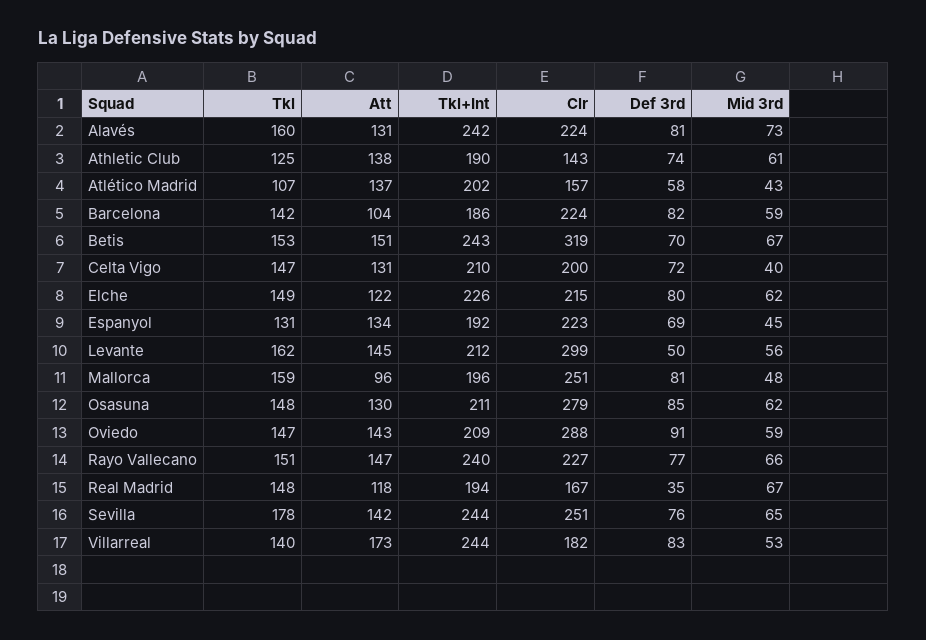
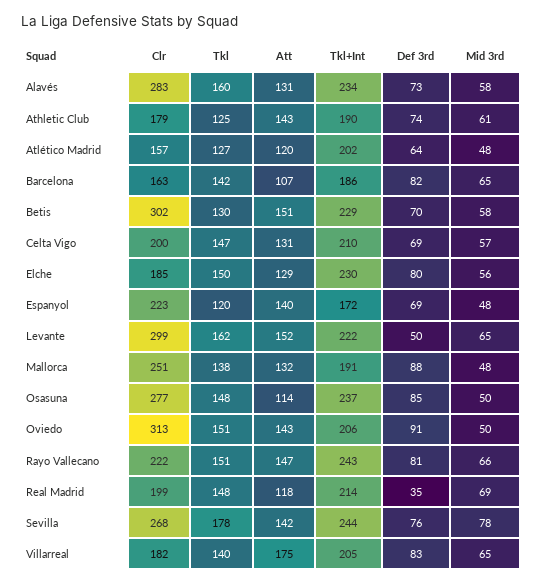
  {
    "Tkl": {
      "Alavés": 160,
      "Athletic Club": 125,
-     "Atlético Madrid": 107,
+     "Atlético Madrid": 127,
      "Barcelona": 142,
-     "Betis": 153,
+     "Betis": 130,
      "Celta Vigo": 147,
-     "Elche": 149,
+     "Elche": 150,
-     "Espanyol": 131,
+     "Espanyol": 120,
      "Levante": 162,
-     "Mallorca": 159,
+     "Mallorca": 138,
      "Osasuna": 148,
-     "Oviedo": 147,
+     "Oviedo": 151,
      "Rayo Vallecano": 151,
      "Real Madrid": 148,
      "Sevilla": 178,
      "Villarreal": 140
    },
    "Att": {
      "Alavés": 131,
-     "Athletic Club": 138,
+     "Athletic Club": 143,
-     "Atlético Madrid": 137,
+     "Atlético Madrid": 120,
-     "Barcelona": 104,
+     "Barcelona": 107,
      "Betis": 151,
      "Celta Vigo": 131,
-     "Elche": 122,
+     "Elche": 129,
-     "Espanyol": 134,
+     "Espanyol": 140,
-     "Levante": 145,
+     "Levante": 152,
-     "Mallorca": 96,
+     "Mallorca": 132,
-     "Osasuna": 130,
+     "Osasuna": 114,
      "Oviedo": 143,
      "Rayo Vallecano": 147,
      "Real Madrid": 118,
      "Sevilla": 142,
-     "Villarreal": 173
+     "Villarreal": 175
    },
    "Tkl+Int": {
-     "Alavés": 242,
+     "Alavés": 234,
      "Athletic Club": 190,
      "Atlético Madrid": 202,
      "Barcelona": 186,
-     "Betis": 243,
+     "Betis": 229,
      "Celta Vigo": 210,
-     "Elche": 226,
+     "Elche": 230,
-     "Espanyol": 192,
+     "Espanyol": 172,
-     "Levante": 212,
+     "Levante": 222,
-     "Mallorca": 196,
+     "Mallorca": 191,
-     "Osasuna": 211,
+     "Osasuna": 237,
-     "Oviedo": 209,
+     "Oviedo": 206,
-     "Rayo Vallecano": 240,
+     "Rayo Vallecano": 243,
-     "Real Madrid": 194,
+     "Real Madrid": 214,
      "Sevilla": 244,
-     "Villarreal": 244
+     "Villarreal": 205
    },
    "Clr": {
-     "Alavés": 224,
+     "Alavés": 283,
-     "Athletic Club": 143,
+     "Athletic Club": 179,
      "Atlético Madrid": 157,
-     "Barcelona": 224,
+     "Barcelona": 163,
-     "Betis": 319,
+     "Betis": 302,
      "Celta Vigo": 200,
-     "Elche": 215,
+     "Elche": 185,
      "Espanyol": 223,
      "Levante": 299,
      "Mallorca": 251,
-     "Osasuna": 279,
+     "Osasuna": 277,
-     "Oviedo": 288,
+     "Oviedo": 313,
-     "Rayo Vallecano": 227,
+     "Rayo Vallecano": 222,
-     "Real Madrid": 167,
+     "Real Madrid": 199,
-     "Sevilla": 251,
+     "Sevilla": 268,
      "Villarreal": 182
    },
    "Def 3rd": {
-     "Alavés": 81,
+     "Alavés": 73,
      "Athletic Club": 74,
-     "Atlético Madrid": 58,
+     "Atlético Madrid": 64,
      "Barcelona": 82,
      "Betis": 70,
-     "Celta Vigo": 72,
+     "Celta Vigo": 69,
      "Elche": 80,
      "Espanyol": 69,
      "Levante": 50,
-     "Mallorca": 81,
+     "Mallorca": 88,
      "Osasuna": 85,
      "Oviedo": 91,
-     "Rayo Vallecano": 77,
+     "Rayo Vallecano": 81,
      "Real Madrid": 35,
      "Sevilla": 76,
      "Villarreal": 83
    },
    "Mid 3rd": {
-     "Alavés": 73,
+     "Alavés": 58,
      "Athletic Club": 61,
-     "Atlético Madrid": 43,
+     "Atlético Madrid": 48,
-     "Barcelona": 59,
+     "Barcelona": 65,
-     "Betis": 67,
+     "Betis": 58,
-     "Celta Vigo": 40,
+     "Celta Vigo": 57,
-     "Elche": 62,
+     "Elche": 56,
-     "Espanyol": 45,
+     "Espanyol": 48,
-     "Levante": 56,
+     "Levante": 65,
      "Mallorca": 48,
-     "Osasuna": 62,
+     "Osasuna": 50,
-     "Oviedo": 59,
+     "Oviedo": 50,
      "Rayo Vallecano": 66,
-     "Real Madrid": 67,
+     "Real Madrid": 69,
-     "Sevilla": 65,
+     "Sevilla": 78,
-     "Villarreal": 53
+     "Villarreal": 65
    }
  }

